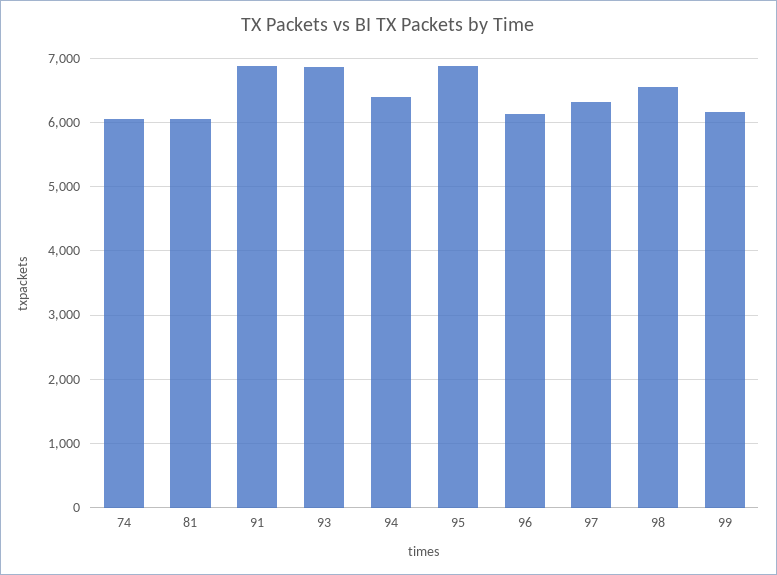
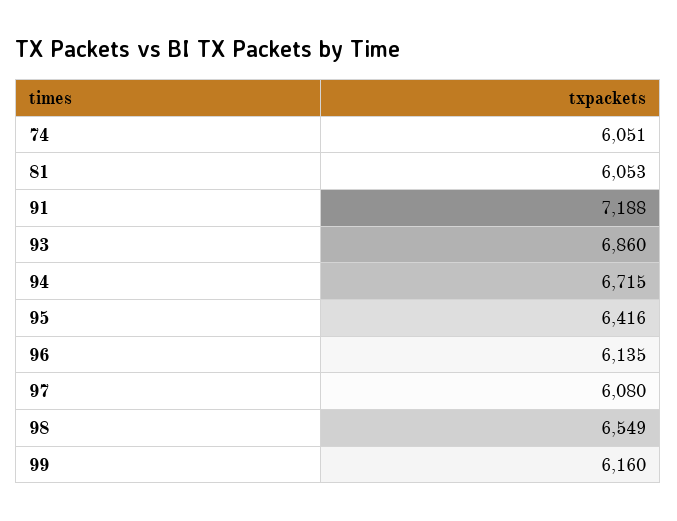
  {
    "74": 6051,
    "81": 6053,
-   "91": 6900,
+   "91": 7188,
    "93": 6860,
-   "94": 6400,
+   "94": 6715,
-   "95": 6900,
+   "95": 6416,
    "96": 6135,
-   "97": 6300,
+   "97": 6080,
    "98": 6549,
    "99": 6160
  }

